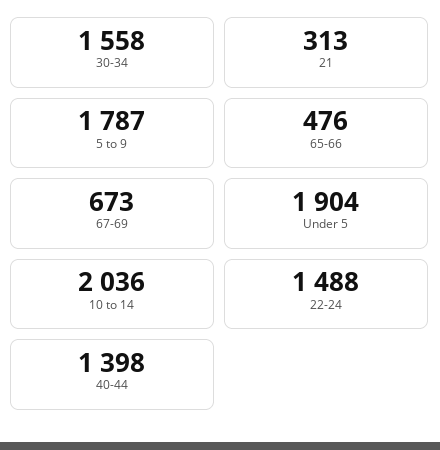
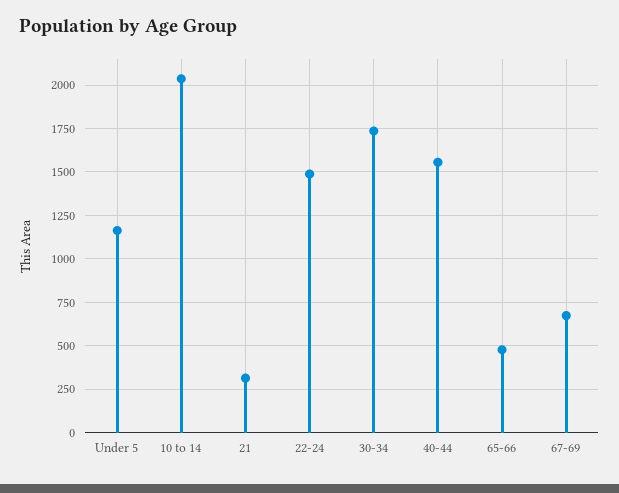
  {
-   "30-34": 1558,
+   "30-34": 1750,
    "21": 313,
-   "5 to 9": 1787,
    "65-66": 476,
    "67-69": 673,
-   "Under 5": 1904,
+   "Under 5": 1150,
    "10 to 14": 2036,
    "22-24": 1488,
-   "40-44": 1398
+   "40-44": 1550
  }

